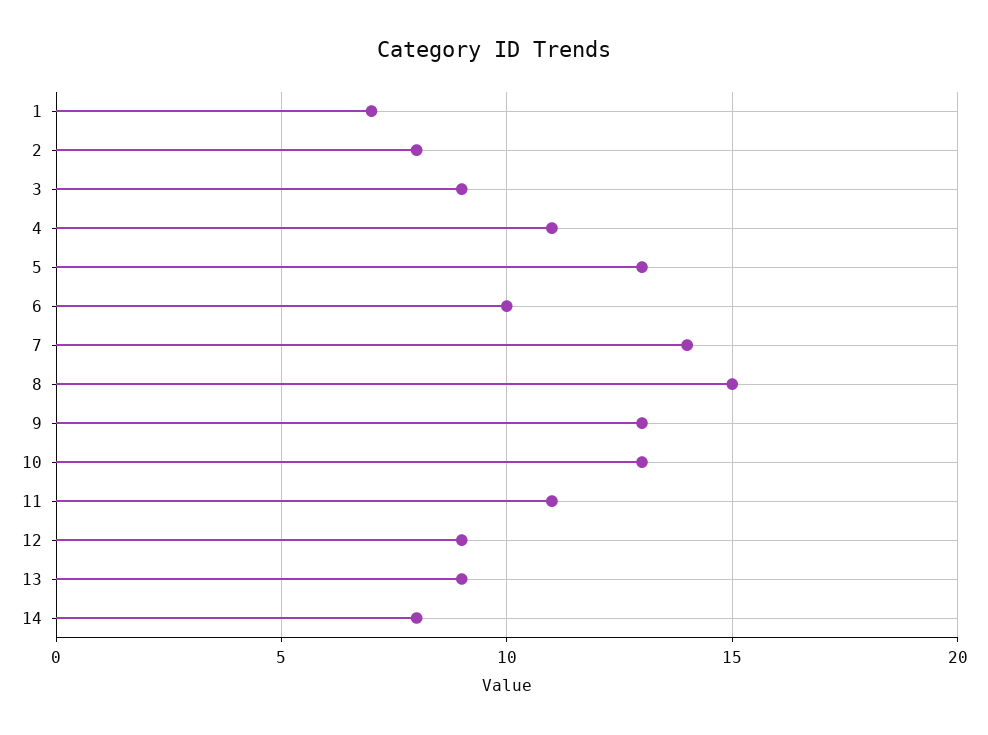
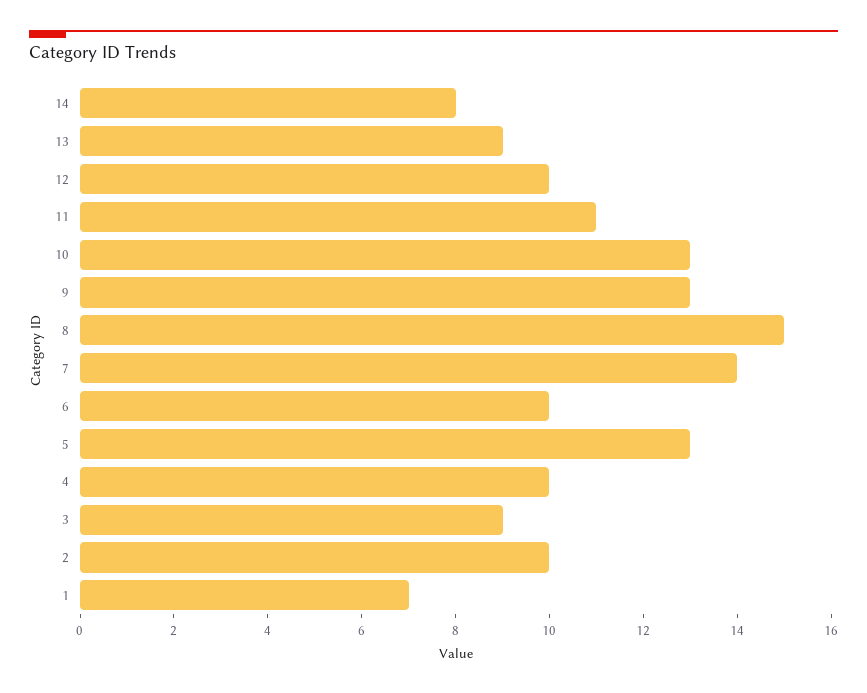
  {
    "1": 7,
-   "2": 8,
+   "2": 10,
    "3": 9,
-   "4": 11,
+   "4": 10,
    "5": 13,
    "6": 10,
    "7": 14,
    "8": 15,
    "9": 13,
    "10": 13,
    "11": 11,
-   "12": 9,
+   "12": 10,
    "13": 9,
    "14": 8
  }

